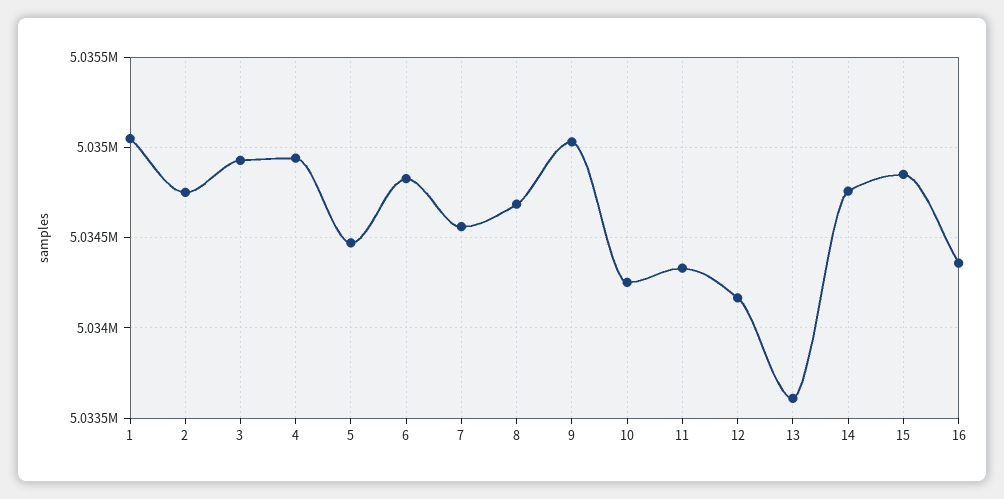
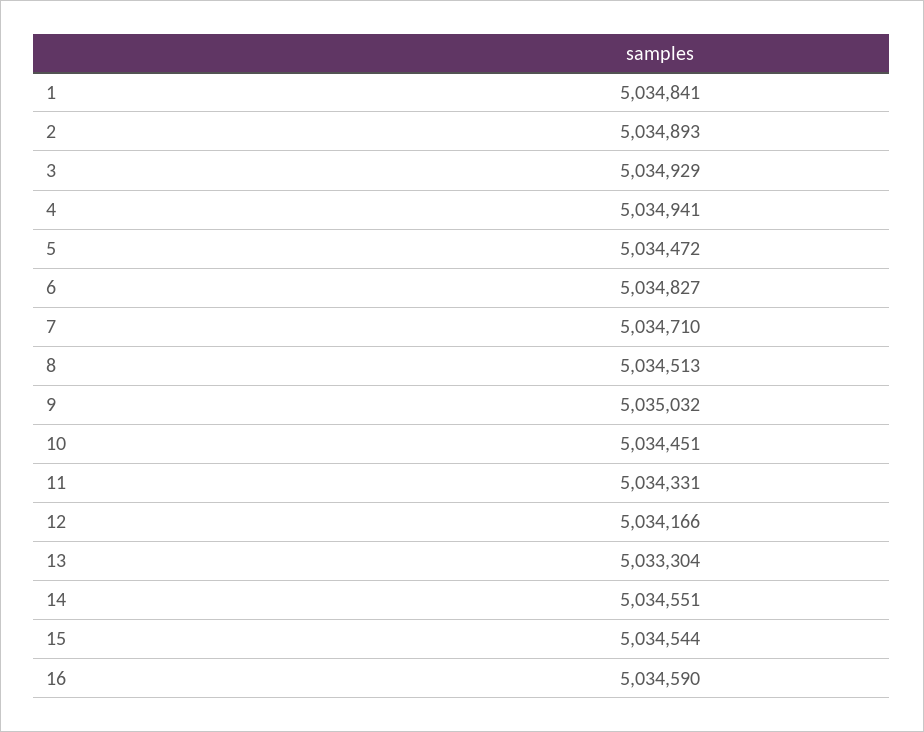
  {
-   "1": 5035050,
+   "1": 5034841,
-   "2": 5034750,
+   "2": 5034893,
    "3": 5034929,
    "4": 5034941,
    "5": 5034472,
    "6": 5034827,
-   "7": 5034550,
+   "7": 5034710,
-   "8": 5034700,
+   "8": 5034513,
    "9": 5035032,
-   "10": 5034250,
+   "10": 5034451,
    "11": 5034331,
    "12": 5034166,
-   "13": 5033600,
+   "13": 5033304,
-   "14": 5034750,
+   "14": 5034551,
-   "15": 5034850,
+   "15": 5034544,
-   "16": 5034350
+   "16": 5034590
  }

